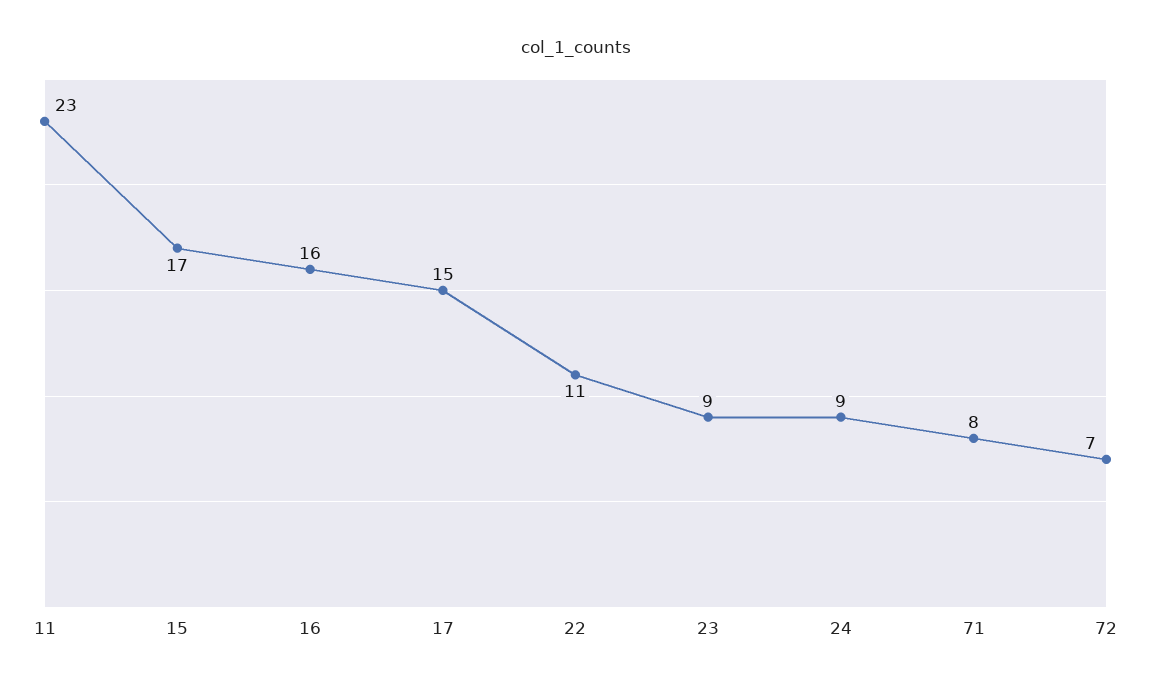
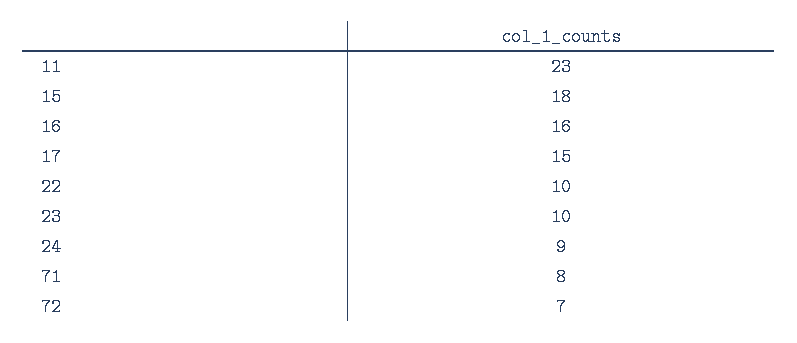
  {
    "11": 23,
-   "15": 17,
+   "15": 18,
    "16": 16,
    "17": 15,
-   "22": 11,
+   "22": 10,
-   "23": 9,
+   "23": 10,
    "24": 9,
    "71": 8,
    "72": 7
  }

